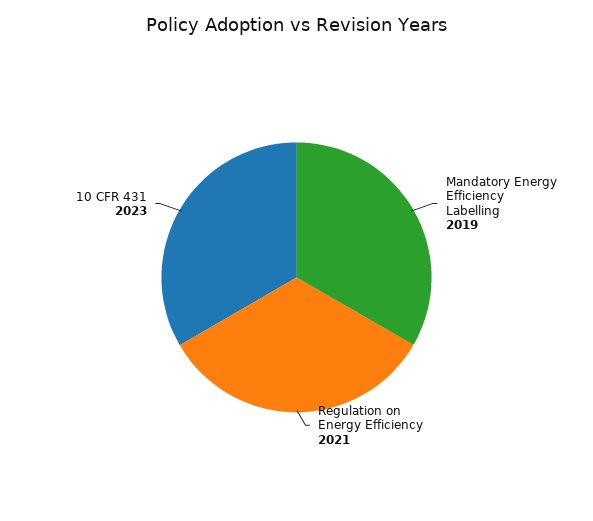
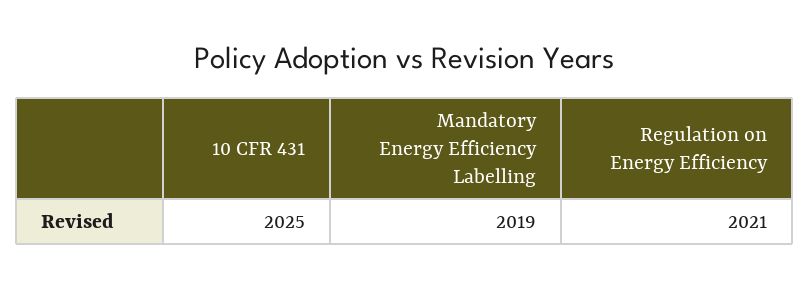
  {
    "Mandatory Energy Efficiency Labelling": 2019,
    "Regulation on Energy Efficiency": 2021,
-   "10 CFR 431": 2023
+   "10 CFR 431": 2025
  }

